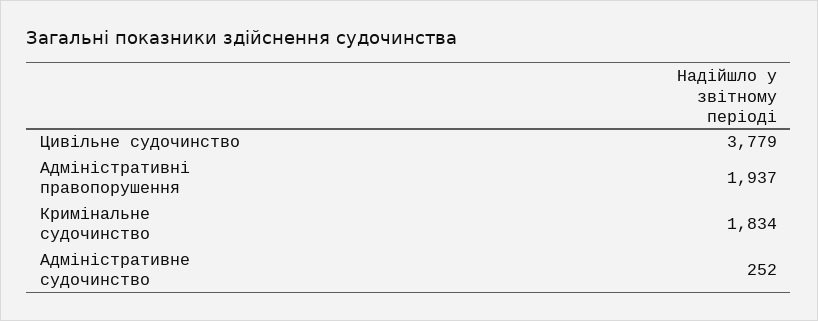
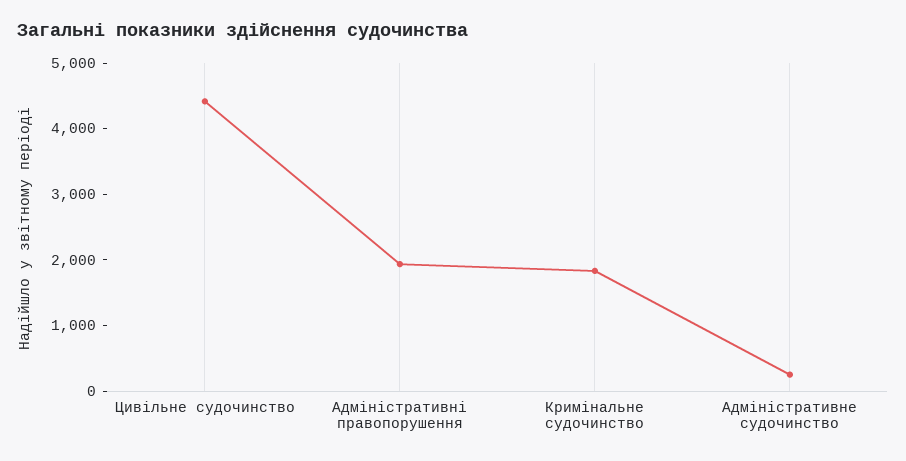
  {
-   "Цивільне судочинство": 3779,
+   "Цивільне судочинство": 4400,
    "Адміністративні правопорушення": 1937,
    "Кримінальне судочинство": 1834,
    "Адміністративне судочинство": 252
  }

